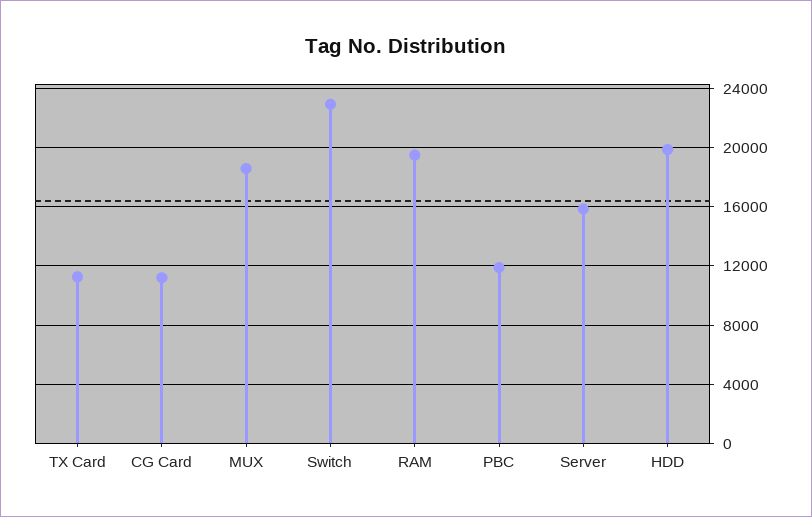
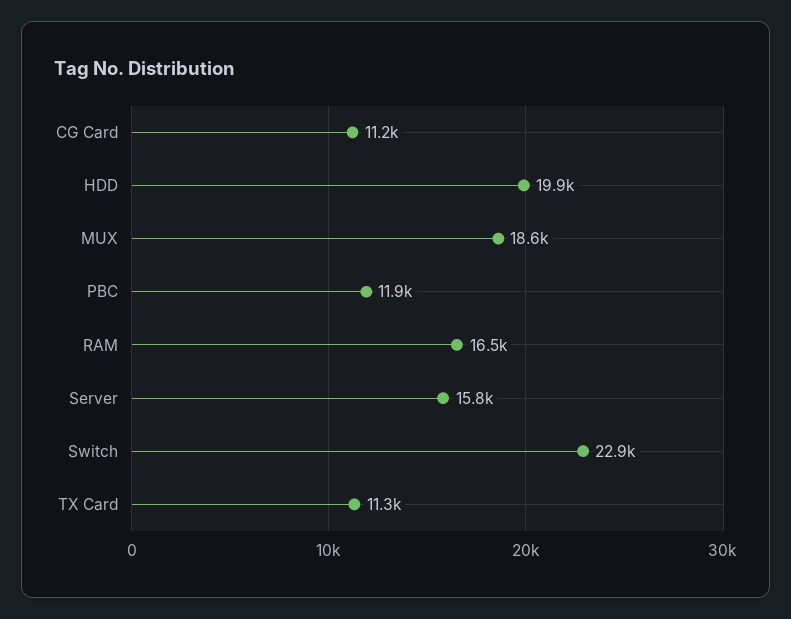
  {
    "TX Card": 11300,
    "CG Card": 11200,
    "MUX": 18600,
    "Switch": 22900,
-   "RAM": 19500,
+   "RAM": 16500,
    "PBC": 11900,
    "Server": 15800,
    "HDD": 19900
  }

